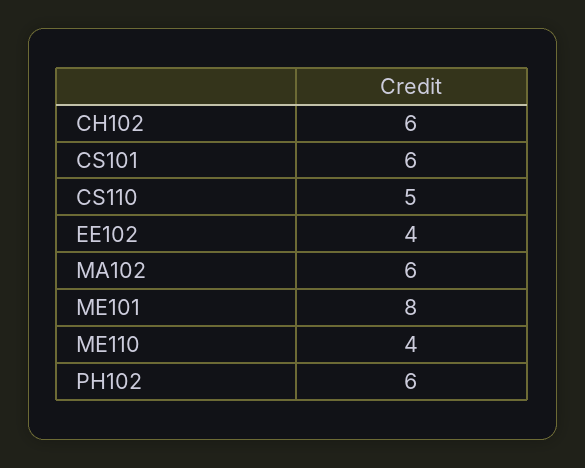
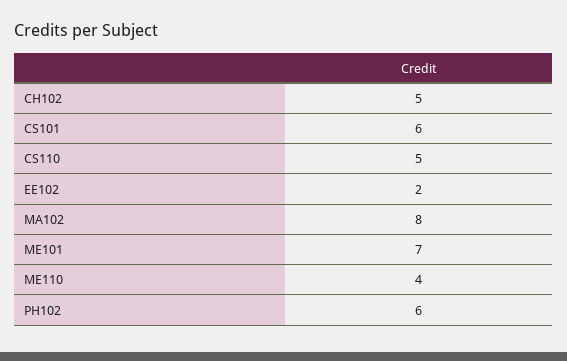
  {
-   "CH102": 6,
+   "CH102": 5,
    "CS101": 6,
    "CS110": 5,
-   "EE102": 4,
+   "EE102": 2,
-   "MA102": 6,
+   "MA102": 8,
-   "ME101": 8,
+   "ME101": 7,
    "ME110": 4,
    "PH102": 6
  }

